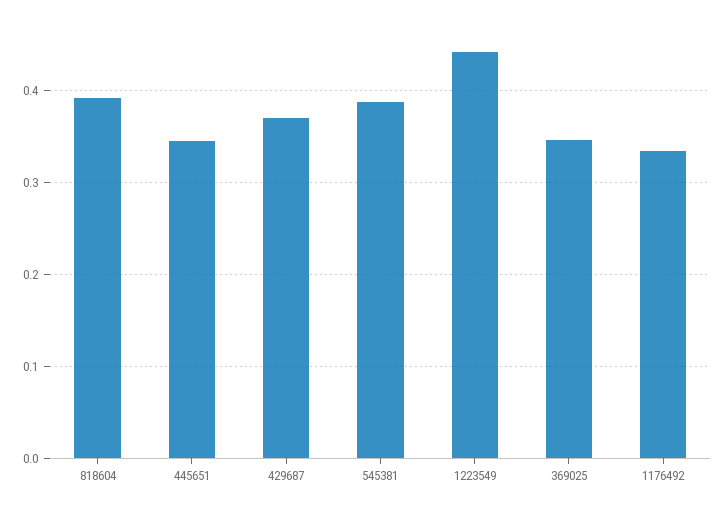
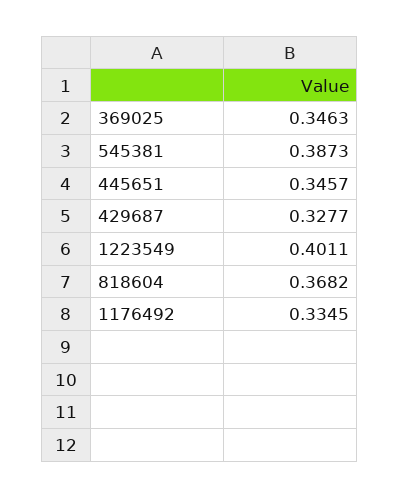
  {
-   "818604": 0.39,
+   "818604": 0.3682,
    "445651": 0.3457,
-   "429687": 0.37,
+   "429687": 0.3277,
    "545381": 0.3873,
-   "1223549": 0.44,
+   "1223549": 0.4011,
    "369025": 0.3463,
    "1176492": 0.3345
  }

